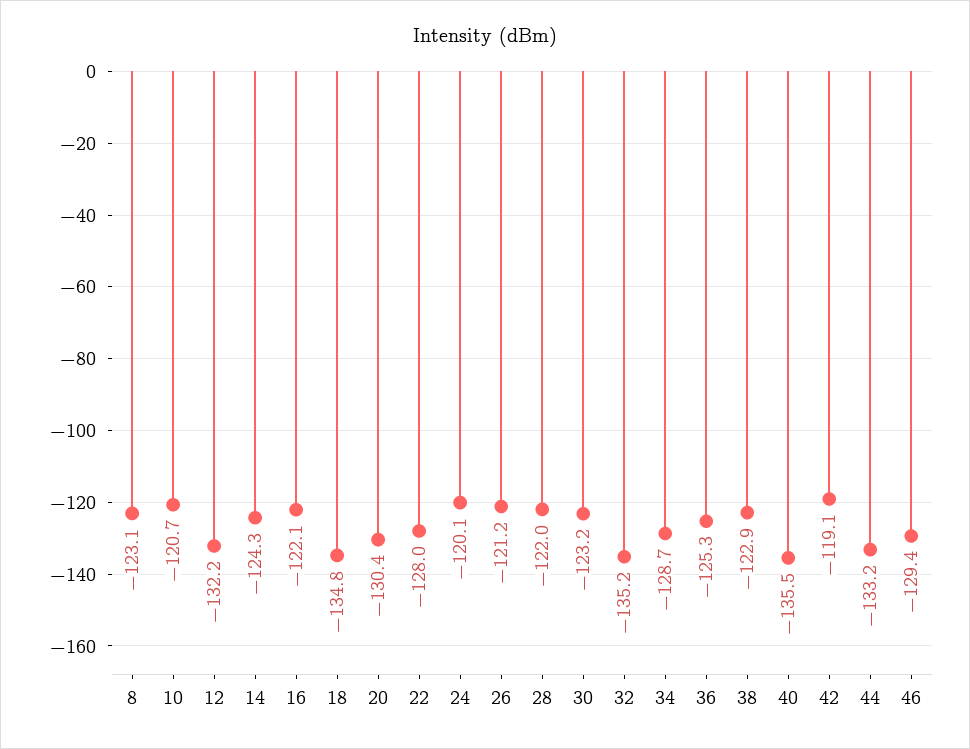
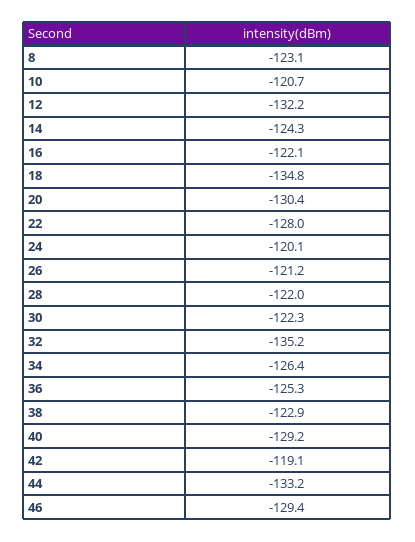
  {
    "8": -123.1,
    "10": -120.7,
    "12": -132.2,
    "14": -124.3,
    "16": -122.1,
    "18": -134.8,
    "20": -130.4,
    "22": -128,
    "24": -120.1,
    "26": -121.2,
    "28": -122,
-   "30": -123.2,
+   "30": -122.3,
    "32": -135.2,
-   "34": -128.7,
+   "34": -126.4,
    "36": -125.3,
    "38": -122.9,
-   "40": -135.5,
+   "40": -129.2,
    "42": -119.1,
    "44": -133.2,
    "46": -129.4
  }

